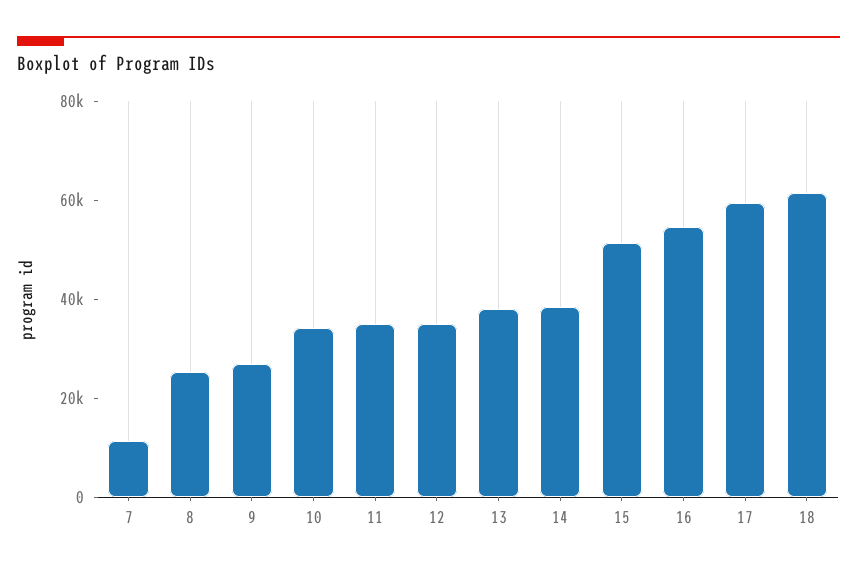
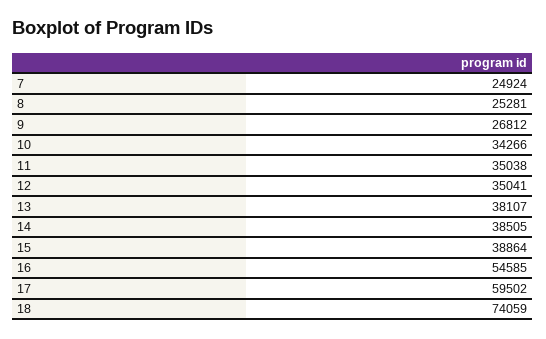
  {
-   "7": 10000,
+   "7": 24924,
    "8": 25281,
    "9": 26812,
    "10": 34266,
    "11": 35038,
    "12": 35041,
    "13": 38107,
    "14": 38505,
-   "15": 50000,
+   "15": 38864,
    "16": 54585,
    "17": 59502,
-   "18": 60000
+   "18": 74059
  }

